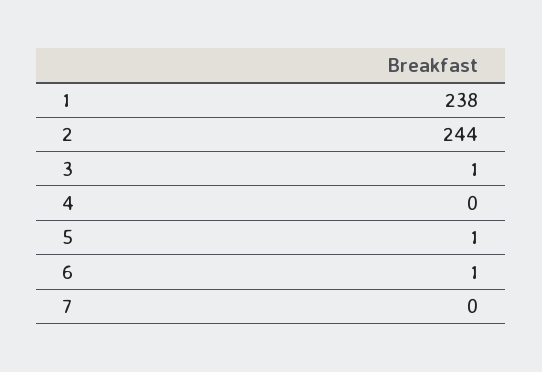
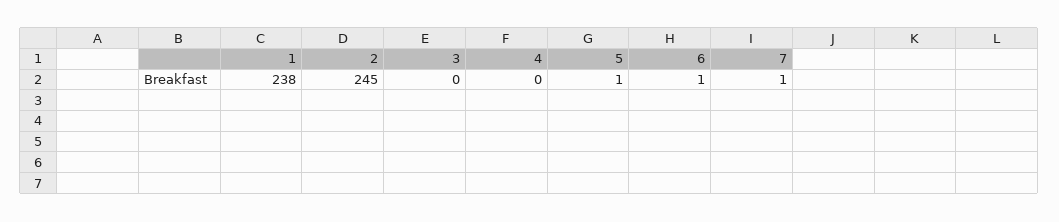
  {
    "1": 238,
-   "2": 244,
+   "2": 245,
-   "3": 1,
+   "3": 0,
    "4": 0,
    "5": 1,
    "6": 1,
-   "7": 0
+   "7": 1
  }

